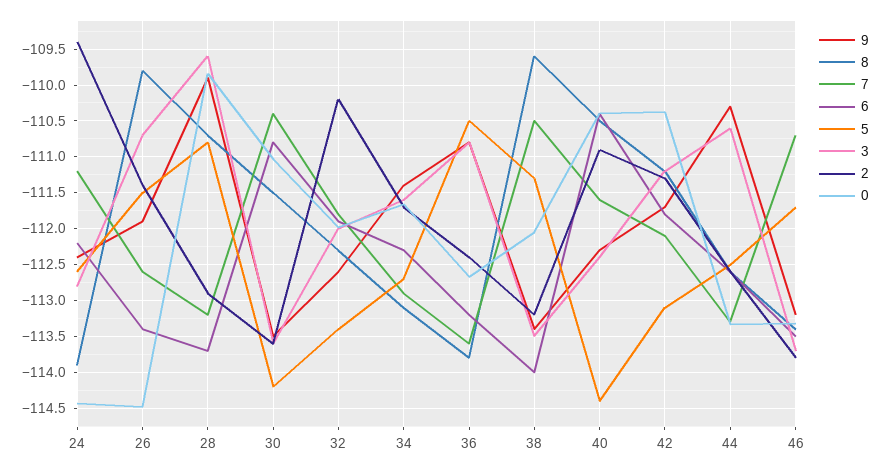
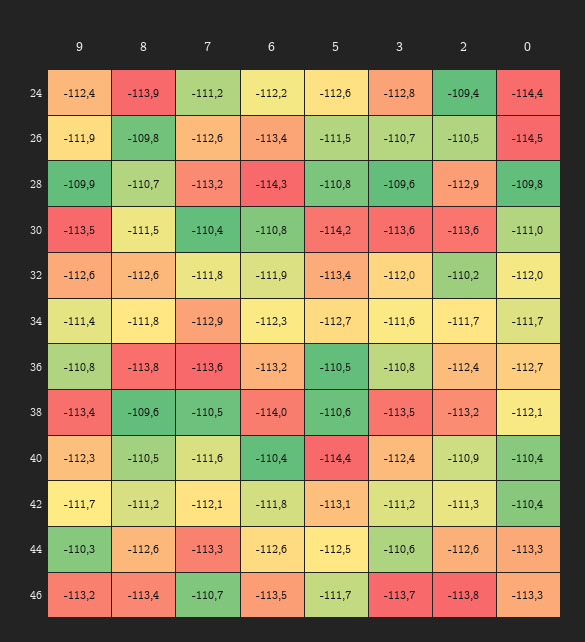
  {
    "9": {
      "24": -112.4,
      "26": -111.9,
      "28": -109.9,
      "30": -113.5,
      "32": -112.6,
      "34": -111.4,
      "36": -110.8,
      "38": -113.4,
      "40": -112.3,
      "42": -111.7,
      "44": -110.3,
      "46": -113.2
    },
    "8": {
      "24": -113.9,
      "26": -109.8,
      "28": -110.7,
      "30": -111.5,
-     "32": -112.3,
+     "32": -112.6,
-     "34": -113.1,
+     "34": -111.8,
      "36": -113.8,
      "38": -109.6,
      "40": -110.5,
      "42": -111.2,
      "44": -112.6,
      "46": -113.4
    },
    "7": {
      "24": -111.2,
      "26": -112.6,
      "28": -113.2,
      "30": -110.4,
      "32": -111.8,
      "34": -112.9,
      "36": -113.6,
      "38": -110.5,
      "40": -111.6,
      "42": -112.1,
      "44": -113.3,
      "46": -110.7
    },
    "6": {
      "24": -112.2,
      "26": -113.4,
-     "28": -113.7,
+     "28": -114.3,
      "30": -110.8,
      "32": -111.9,
      "34": -112.3,
      "36": -113.2,
      "38": -114,
      "40": -110.4,
      "42": -111.8,
      "44": -112.6,
      "46": -113.5
    },
    "5": {
      "24": -112.6,
      "26": -111.5,
      "28": -110.8,
      "30": -114.2,
      "32": -113.4,
      "34": -112.7,
      "36": -110.5,
-     "38": -111.3,
+     "38": -110.6,
      "40": -114.4,
      "42": -113.1,
      "44": -112.5,
      "46": -111.7
    },
    "3": {
      "24": -112.8,
      "26": -110.7,
      "28": -109.6,
      "30": -113.6,
      "32": -112,
      "34": -111.6,
      "36": -110.8,
      "38": -113.5,
      "40": -112.4,
      "42": -111.2,
      "44": -110.6,
      "46": -113.7
    },
    "2": {
      "24": -109.4,
-     "26": -111.4,
+     "26": -110.5,
      "28": -112.9,
      "30": -113.6,
      "32": -110.2,
      "34": -111.7,
      "36": -112.4,
      "38": -113.2,
      "40": -110.9,
      "42": -111.3,
      "44": -112.6,
      "46": -113.8
    },
    "0": {
      "24": -114.4,
      "26": -114.5,
      "28": -109.8,
      "30": -111,
      "32": -112,
      "34": -111.7,
      "36": -112.7,
      "38": -112.1,
      "40": -110.4,
      "42": -110.4,
      "44": -113.3,
      "46": -113.3
    }
  }

